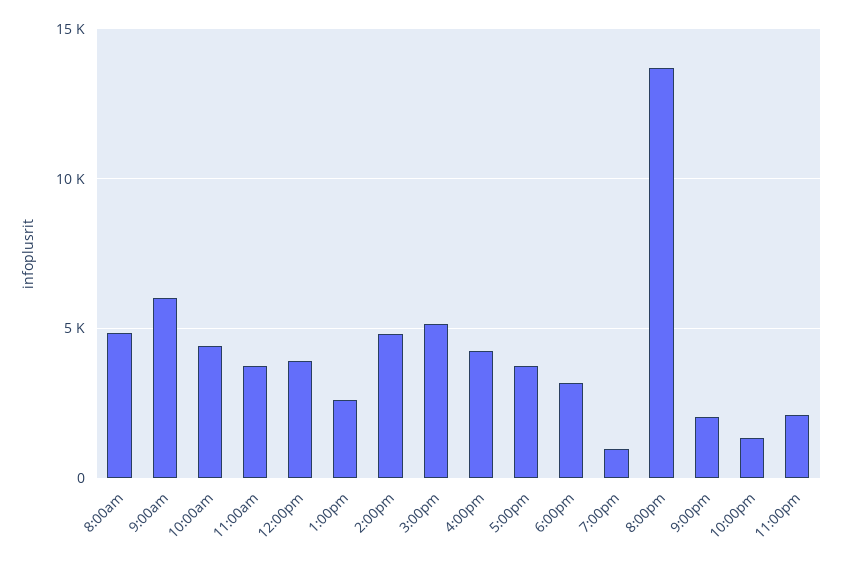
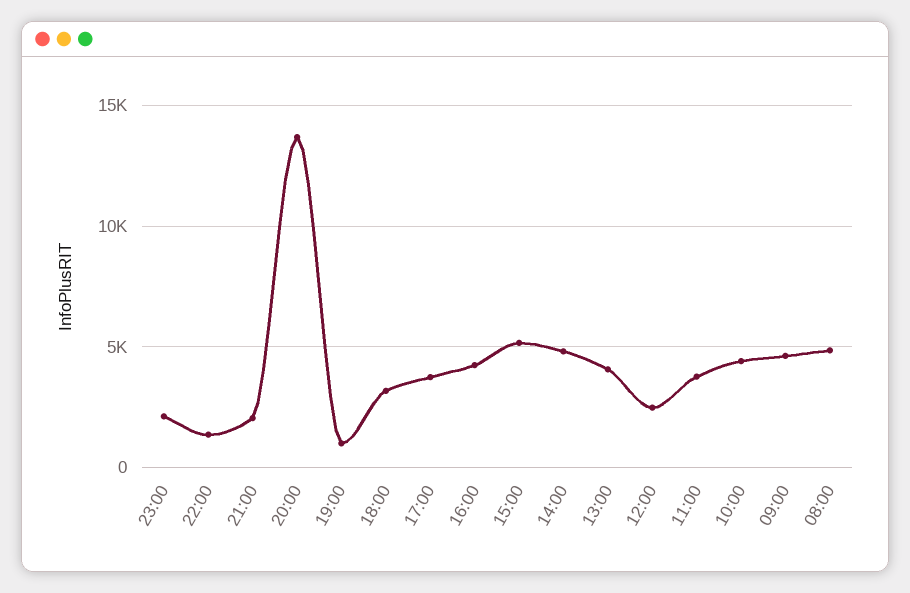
  {
    "8:00am": 5000,
-   "9:00am": 6000,
+   "9:00am": 4500,
    "10:00am": 4500,
    "11:00am": 4000,
-   "12:00pm": 4000,
+   "12:00pm": 2500,
-   "1:00pm": 2500,
+   "1:00pm": 4000,
    "2:00pm": 5000,
    "3:00pm": 5000,
    "4:00pm": 4000,
    "5:00pm": 3500,
    "6:00pm": 3000,
    "7:00pm": 1000,
    "8:00pm": 13500,
    "9:00pm": 2000,
    "10:00pm": 1500,
    "11:00pm": 2000
  }

